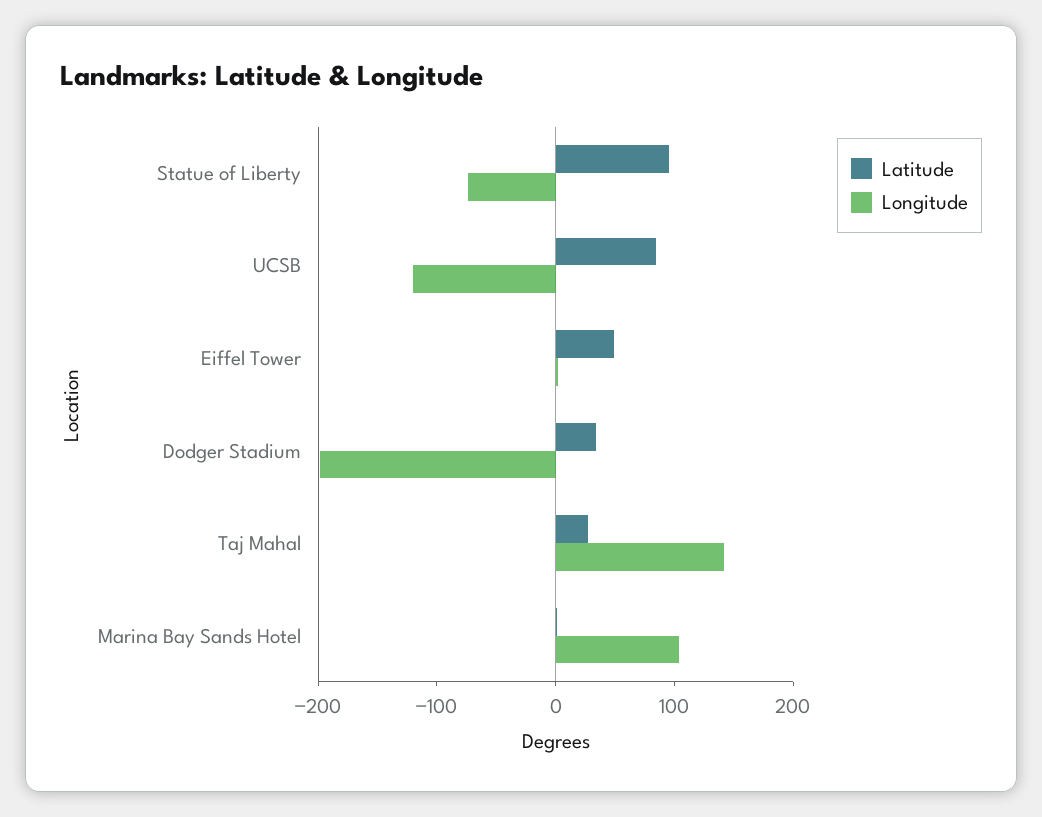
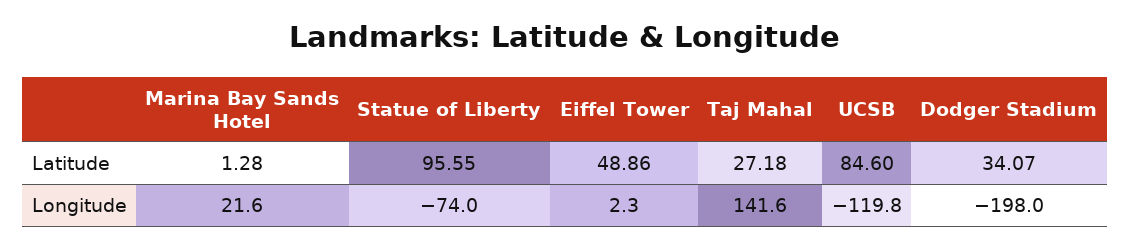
  {
    "Latitude": {
      "Statue of Liberty": 95.55,
      "UCSB": 84.6,
      "Eiffel Tower": 48.86,
      "Dodger Stadium": 34.07,
      "Taj Mahal": 27.18,
      "Marina Bay Sands Hotel": 1.28
    },
    "Longitude": {
      "Statue of Liberty": -74,
      "UCSB": -119.8,
      "Eiffel Tower": 2.3,
      "Dodger Stadium": -198,
      "Taj Mahal": 141.6,
-     "Marina Bay Sands Hotel": 100
+     "Marina Bay Sands Hotel": 21.6
    }
  }

